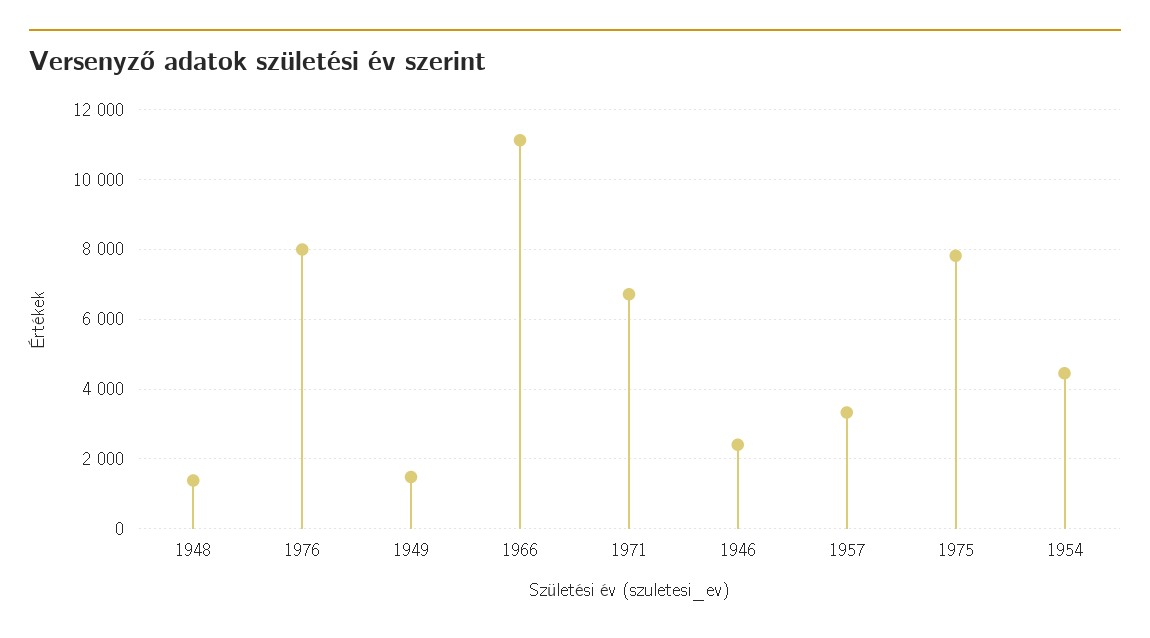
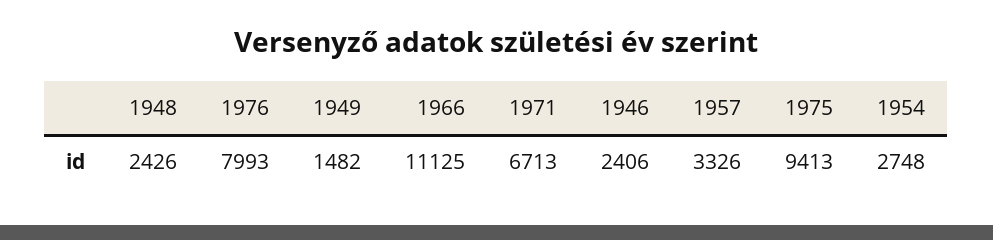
  {
-   "1948": 1400,
+   "1948": 2426,
    "1976": 7993,
    "1949": 1482,
    "1966": 11125,
    "1971": 6713,
    "1946": 2406,
    "1957": 3326,
-   "1975": 7800,
+   "1975": 9413,
-   "1954": 4400
+   "1954": 2748
  }

